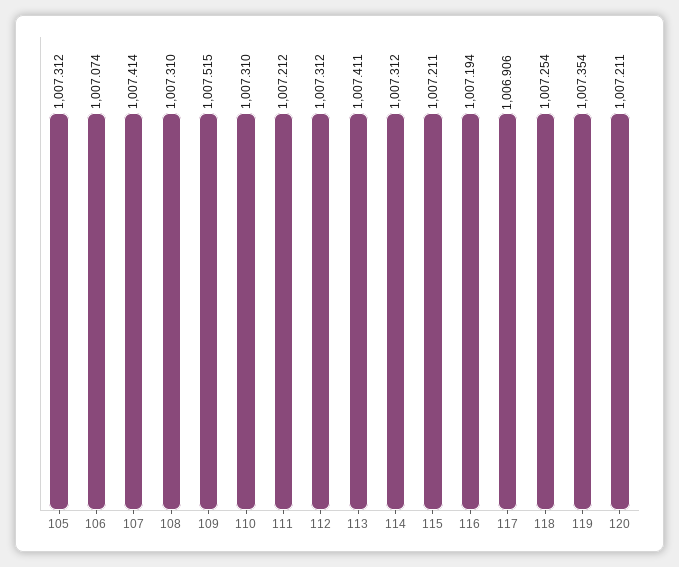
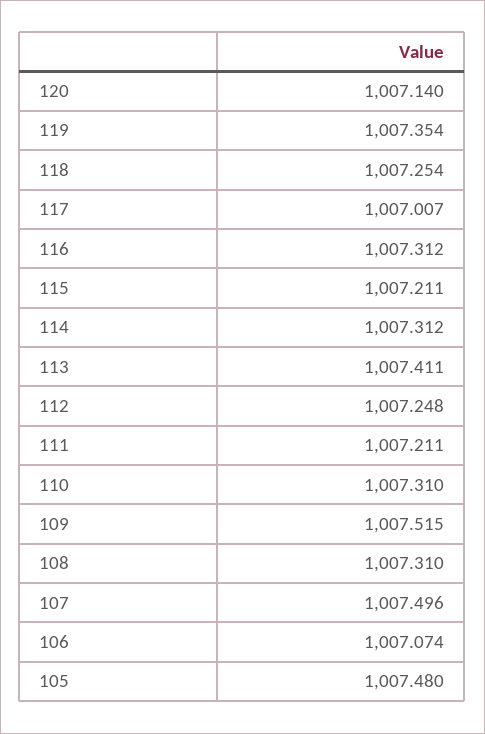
  {
-   "105": 1007.312,
+   "105": 1007.48,
    "106": 1007.074,
-   "107": 1007.414,
+   "107": 1007.496,
    "108": 1007.31,
    "109": 1007.515,
    "110": 1007.31,
-   "111": 1007.212,
+   "111": 1007.211,
-   "112": 1007.312,
+   "112": 1007.248,
    "113": 1007.411,
    "114": 1007.312,
    "115": 1007.211,
-   "116": 1007.194,
+   "116": 1007.312,
-   "117": 1006.906,
+   "117": 1007.007,
    "118": 1007.254,
    "119": 1007.354,
-   "120": 1007.211
+   "120": 1007.14
  }

